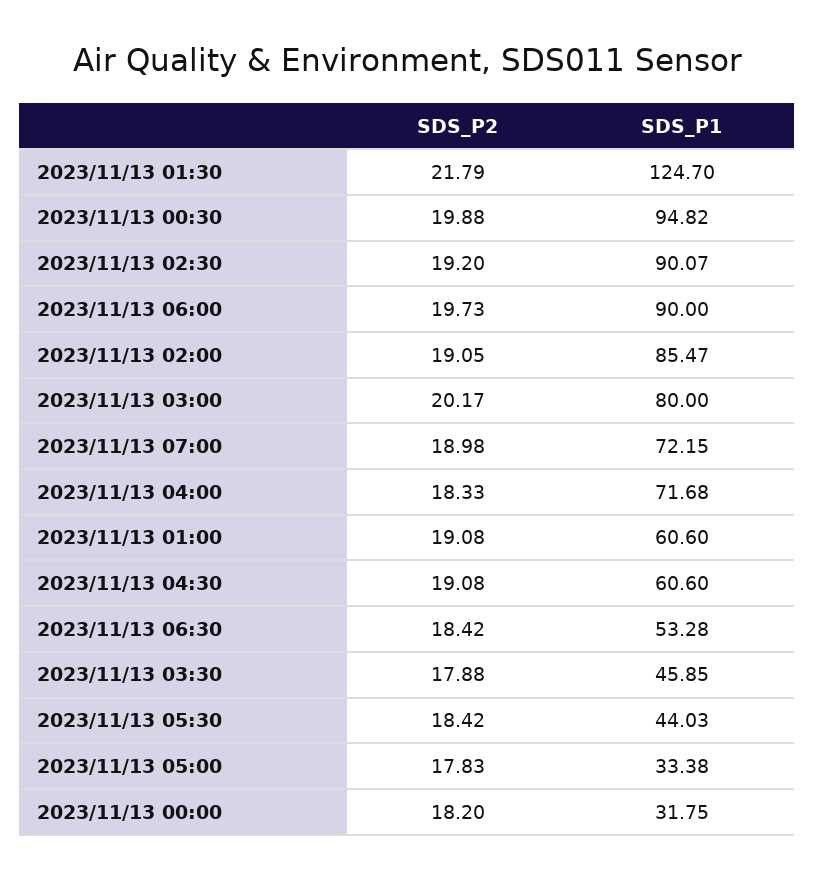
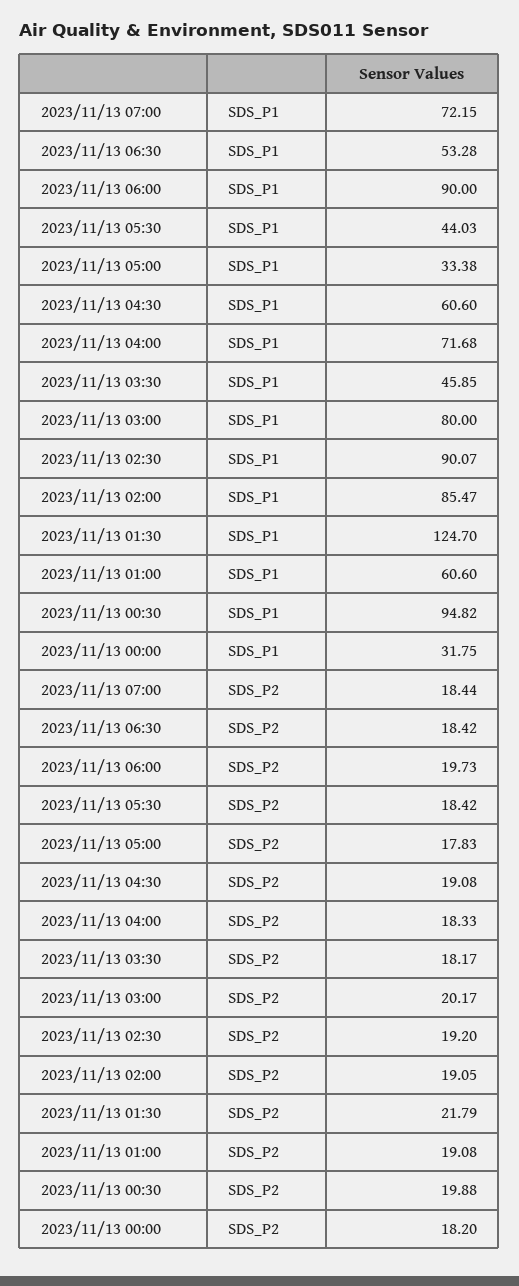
  {
    "SDS_P2": {
      "2023/11/13 01:30": 21.79,
      "2023/11/13 00:30": 19.88,
      "2023/11/13 02:30": 19.2,
      "2023/11/13 06:00": 19.73,
      "2023/11/13 02:00": 19.05,
      "2023/11/13 03:00": 20.17,
-     "2023/11/13 07:00": 18.98,
+     "2023/11/13 07:00": 18.44,
      "2023/11/13 04:00": 18.33,
      "2023/11/13 01:00": 19.08,
      "2023/11/13 04:30": 19.08,
      "2023/11/13 06:30": 18.42,
-     "2023/11/13 03:30": 17.88,
+     "2023/11/13 03:30": 18.17,
      "2023/11/13 05:30": 18.42,
      "2023/11/13 05:00": 17.83,
      "2023/11/13 00:00": 18.2
    },
    "SDS_P1": {
      "2023/11/13 01:30": 124.7,
      "2023/11/13 00:30": 94.82,
      "2023/11/13 02:30": 90.07,
      "2023/11/13 06:00": 90,
      "2023/11/13 02:00": 85.47,
      "2023/11/13 03:00": 80,
      "2023/11/13 07:00": 72.15,
      "2023/11/13 04:00": 71.68,
      "2023/11/13 01:00": 60.6,
      "2023/11/13 04:30": 60.6,
      "2023/11/13 06:30": 53.28,
      "2023/11/13 03:30": 45.85,
      "2023/11/13 05:30": 44.03,
      "2023/11/13 05:00": 33.38,
      "2023/11/13 00:00": 31.75
    }
  }

